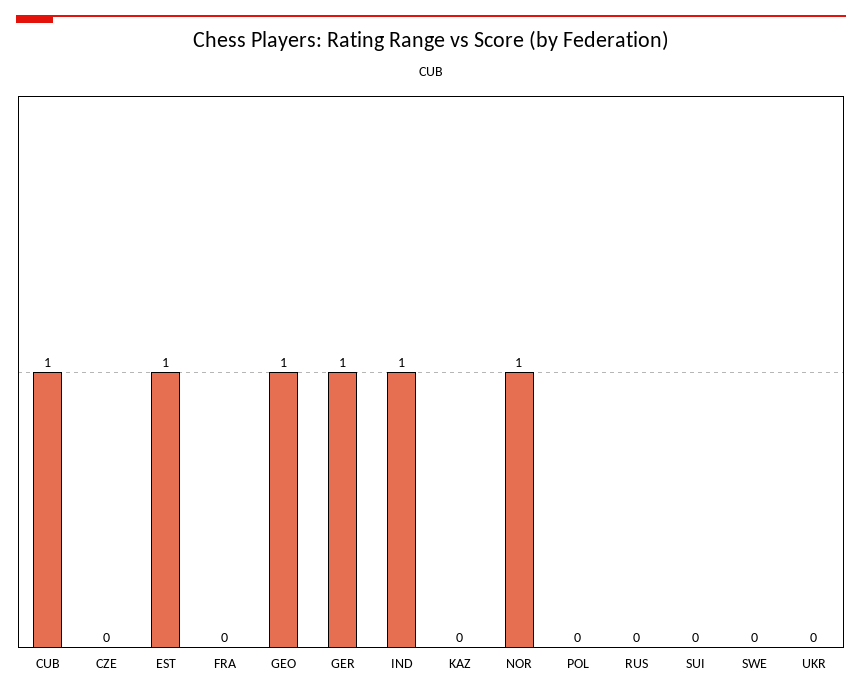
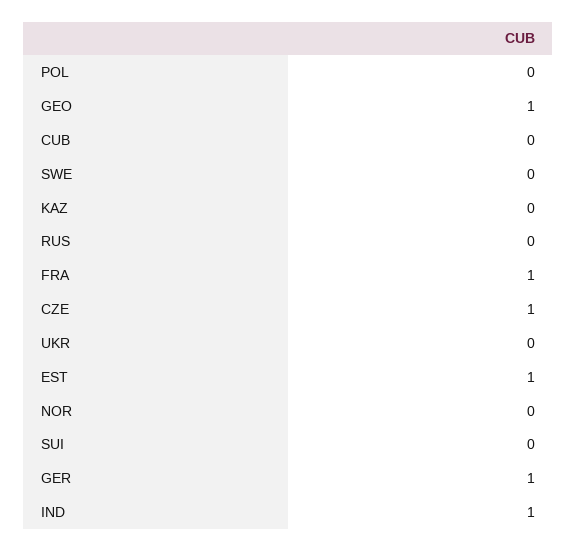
  {
-   "CUB": 1,
+   "CUB": 0,
-   "CZE": 0,
+   "CZE": 1,
    "EST": 1,
-   "FRA": 0,
+   "FRA": 1,
    "GEO": 1,
    "GER": 1,
    "IND": 1,
    "KAZ": 0,
-   "NOR": 1,
+   "NOR": 0,
    "POL": 0,
    "RUS": 0,
    "SUI": 0,
    "SWE": 0,
    "UKR": 0
  }

